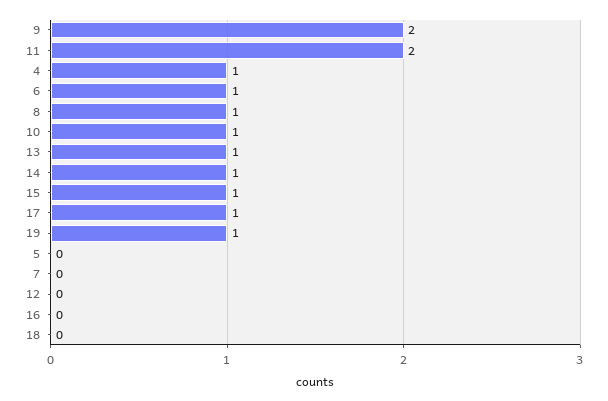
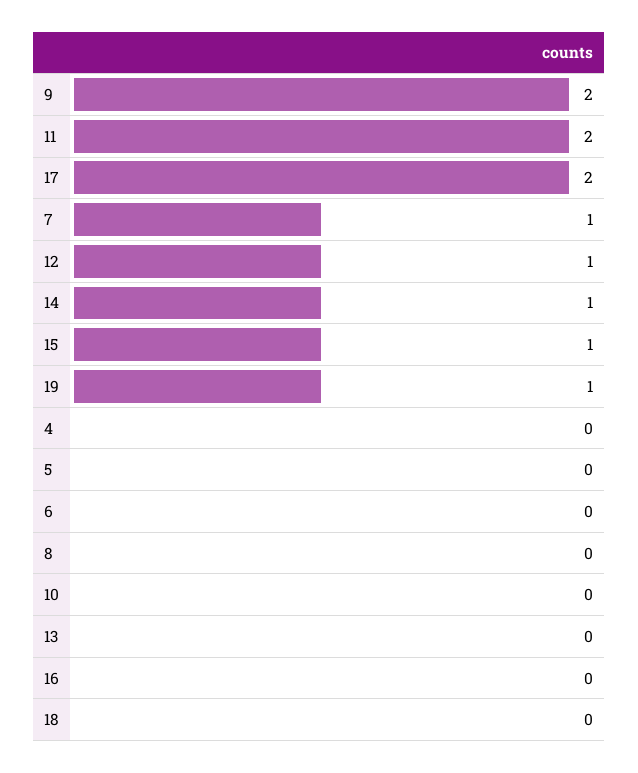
  {
    "9": 2,
    "11": 2,
-   "4": 1,
+   "4": 0,
-   "6": 1,
+   "6": 0,
-   "8": 1,
+   "8": 0,
-   "10": 1,
+   "10": 0,
-   "13": 1,
+   "13": 0,
    "14": 1,
    "15": 1,
-   "17": 1,
+   "17": 2,
    "19": 1,
    "5": 0,
-   "7": 0,
+   "7": 1,
-   "12": 0,
+   "12": 1,
    "16": 0,
    "18": 0
  }

